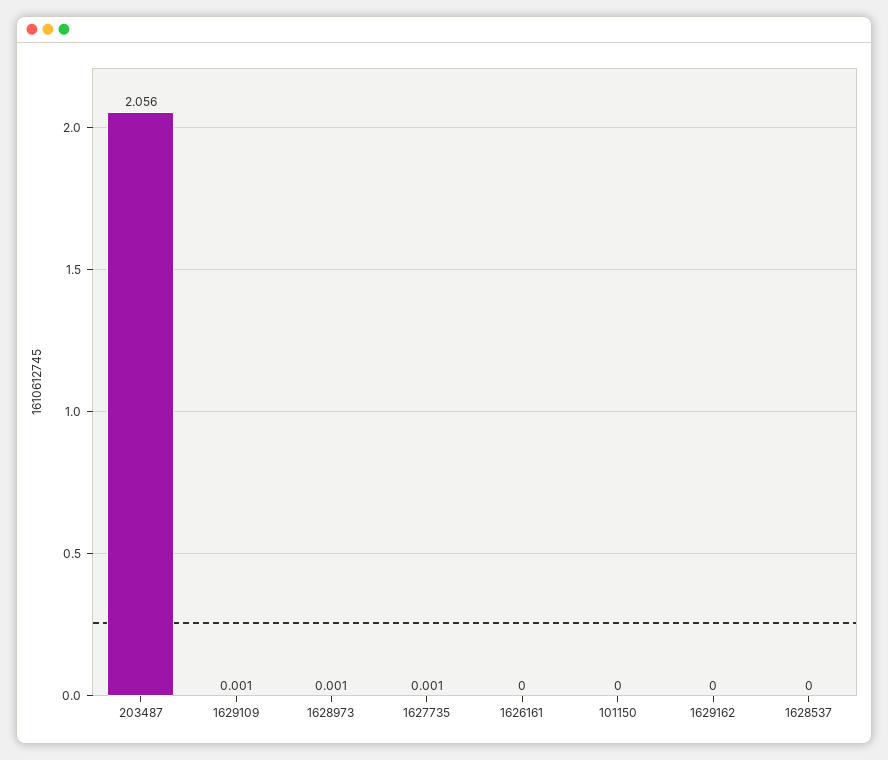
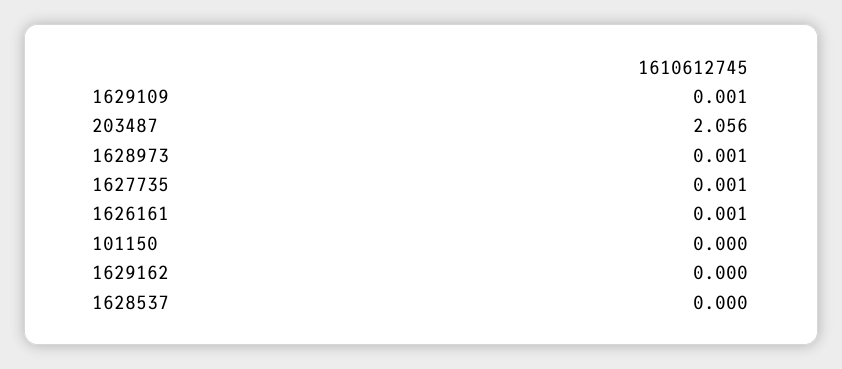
  {
    "203487": 2.056,
    "1629109": 0.001,
    "1628973": 0.001,
    "1627735": 0.001,
-   "1626161": 0,
+   "1626161": 0.001,
    "101150": 0,
    "1629162": 0,
    "1628537": 0
  }

